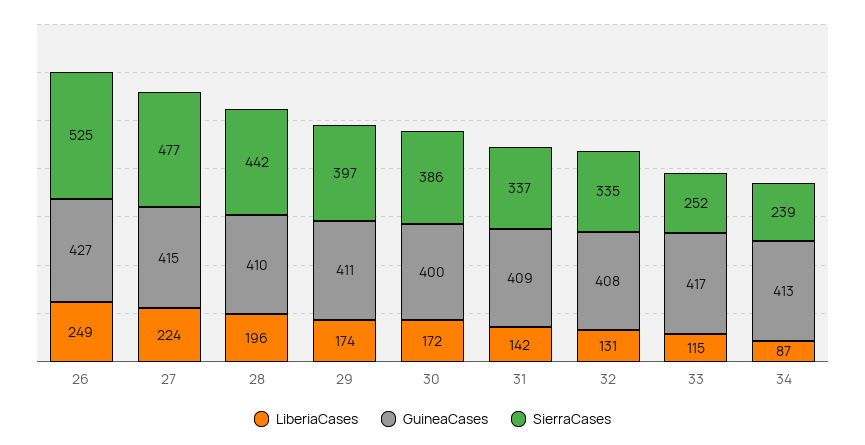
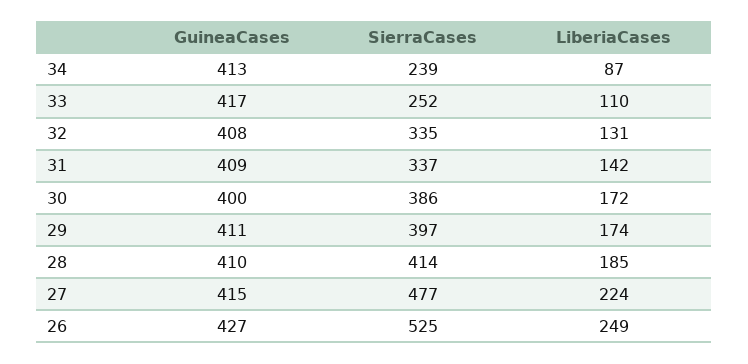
  {
    "LiberiaCases": {
      "26": 249,
      "27": 224,
-     "28": 196,
+     "28": 185,
      "29": 174,
      "30": 172,
      "31": 142,
      "32": 131,
-     "33": 115,
+     "33": 110,
      "34": 87
    },
    "GuineaCases": {
      "26": 427,
      "27": 415,
      "28": 410,
      "29": 411,
      "30": 400,
      "31": 409,
      "32": 408,
      "33": 417,
      "34": 413
    },
    "SierraCases": {
      "26": 525,
      "27": 477,
-     "28": 442,
+     "28": 414,
      "29": 397,
      "30": 386,
      "31": 337,
      "32": 335,
      "33": 252,
      "34": 239
    }
  }

